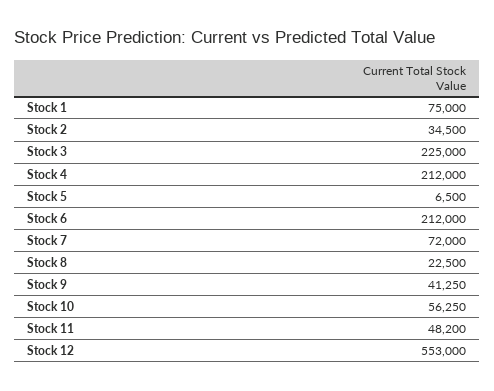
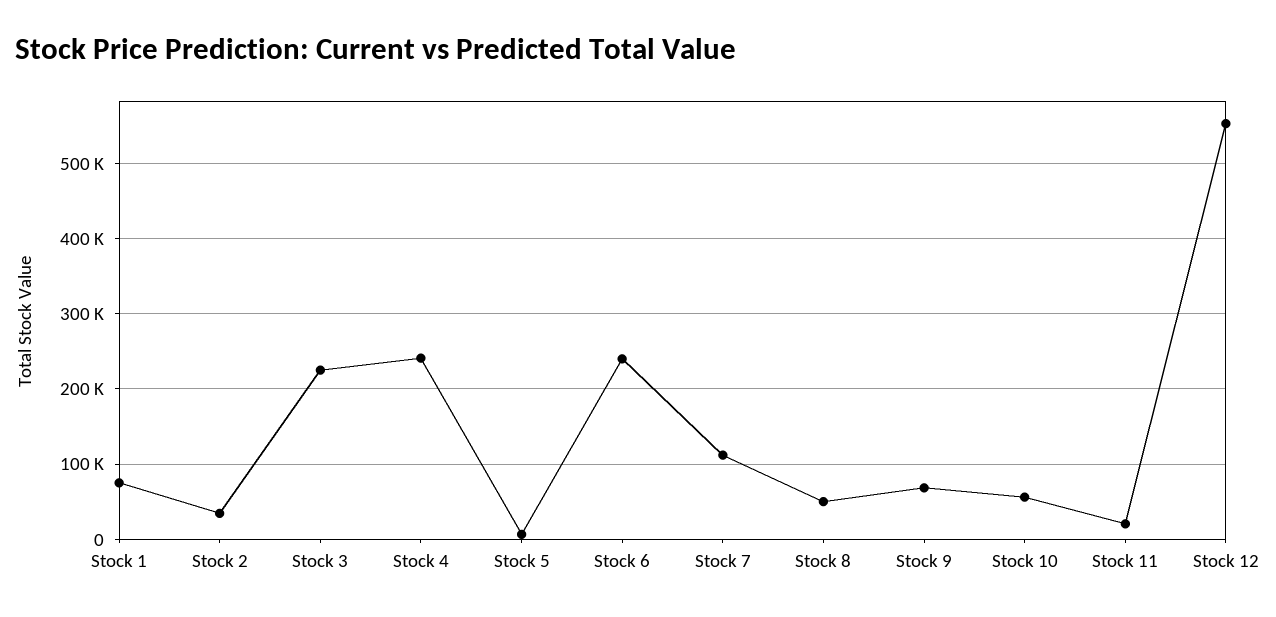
  {
    "Stock 1": 75000,
    "Stock 2": 34500,
    "Stock 3": 225000,
-   "Stock 4": 212000,
+   "Stock 4": 240000,
    "Stock 5": 6500,
-   "Stock 6": 212000,
+   "Stock 6": 240000,
-   "Stock 7": 72000,
+   "Stock 7": 110000,
-   "Stock 8": 22500,
+   "Stock 8": 50000,
-   "Stock 9": 41250,
+   "Stock 9": 70000,
    "Stock 10": 56250,
-   "Stock 11": 48200,
+   "Stock 11": 20000,
    "Stock 12": 553000
  }

